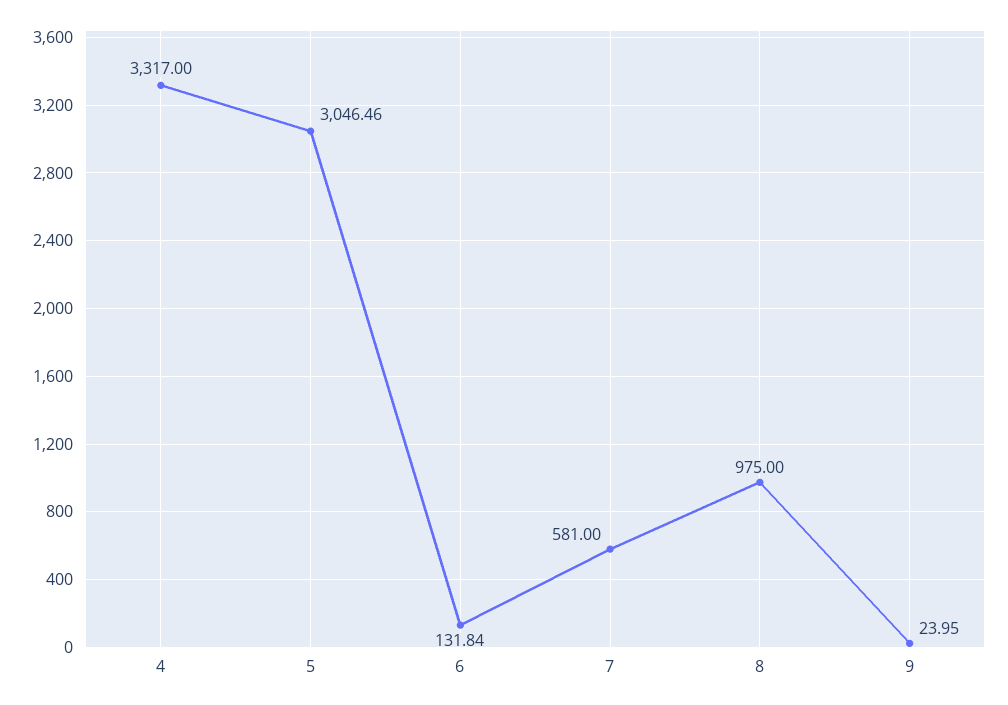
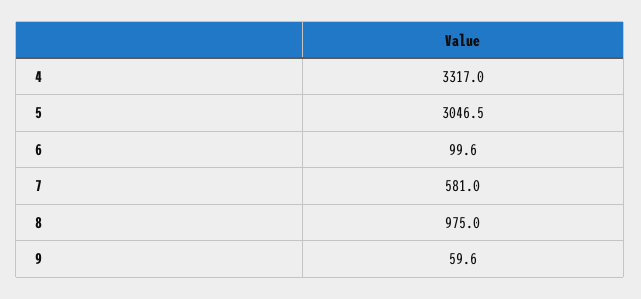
  {
    "4": 3317,
    "5": 3046.46,
-   "6": 131.84,
+   "6": 99.6,
    "7": 581,
    "8": 975,
-   "9": 23.95
+   "9": 59.6
  }

